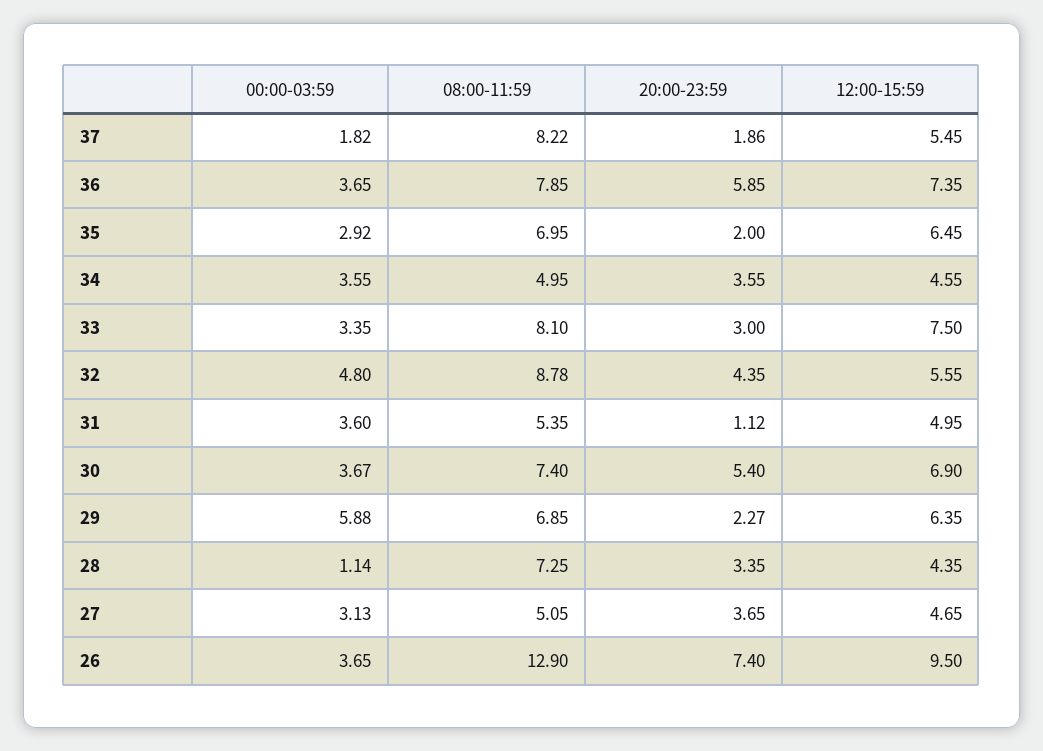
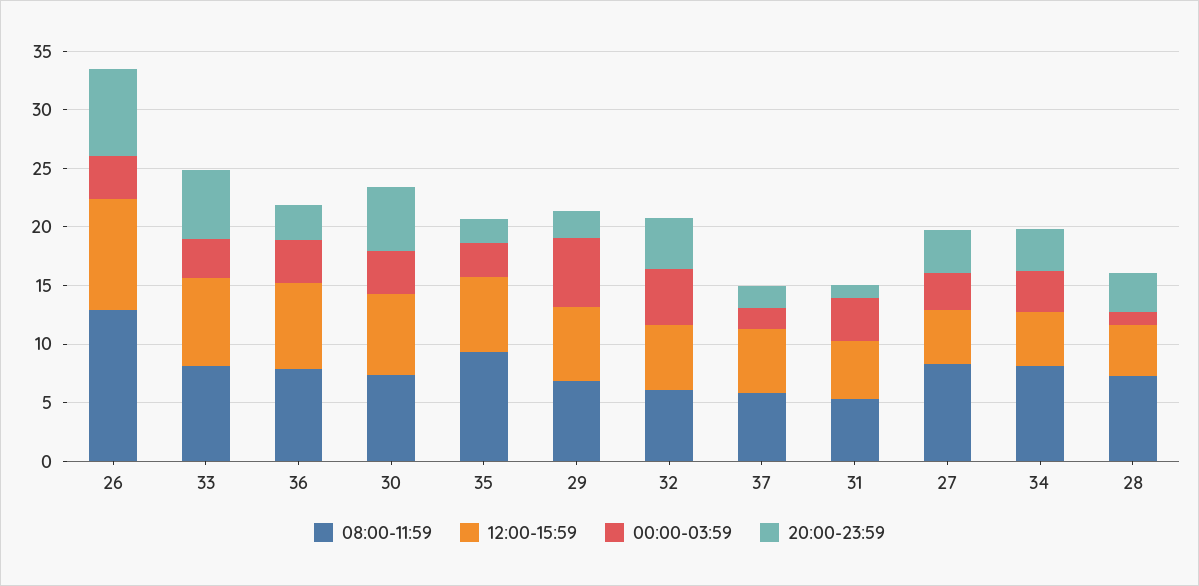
  {
    "00:00-03:59": {
      "37": 1.82,
      "36": 3.65,
      "35": 2.92,
      "34": 3.55,
      "33": 3.35,
      "32": 4.8,
      "31": 3.6,
      "30": 3.67,
      "29": 5.88,
      "28": 1.14,
      "27": 3.13,
      "26": 3.65
    },
    "08:00-11:59": {
-     "37": 8.22,
+     "37": 6,
      "36": 7.85,
-     "35": 6.95,
+     "35": 9,
-     "34": 4.95,
+     "34": 8,
      "33": 8.1,
-     "32": 8.78,
+     "32": 6,
      "31": 5.35,
      "30": 7.4,
      "29": 6.85,
      "28": 7.25,
-     "27": 5.05,
+     "27": 8,
      "26": 12.9
    },
    "20:00-23:59": {
      "37": 1.86,
-     "36": 5.85,
+     "36": 3,
      "35": 2,
      "34": 3.55,
-     "33": 3,
+     "33": 6,
      "32": 4.35,
      "31": 1.12,
      "30": 5.4,
      "29": 2.27,
      "28": 3.35,
      "27": 3.65,
      "26": 7.4
    },
    "12:00-15:59": {
      "37": 5.45,
      "36": 7.35,
      "35": 6.45,
      "34": 4.55,
      "33": 7.5,
      "32": 5.55,
      "31": 4.95,
      "30": 6.9,
      "29": 6.35,
      "28": 4.35,
      "27": 4.65,
      "26": 9.5
    }
  }

